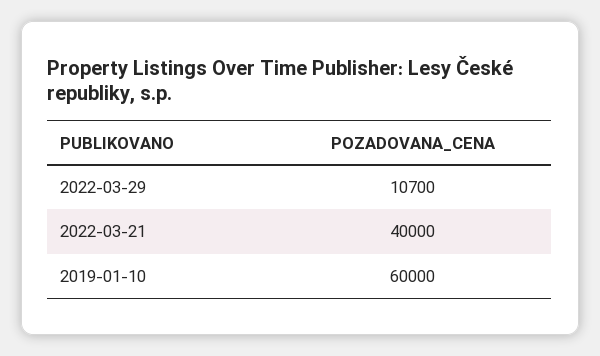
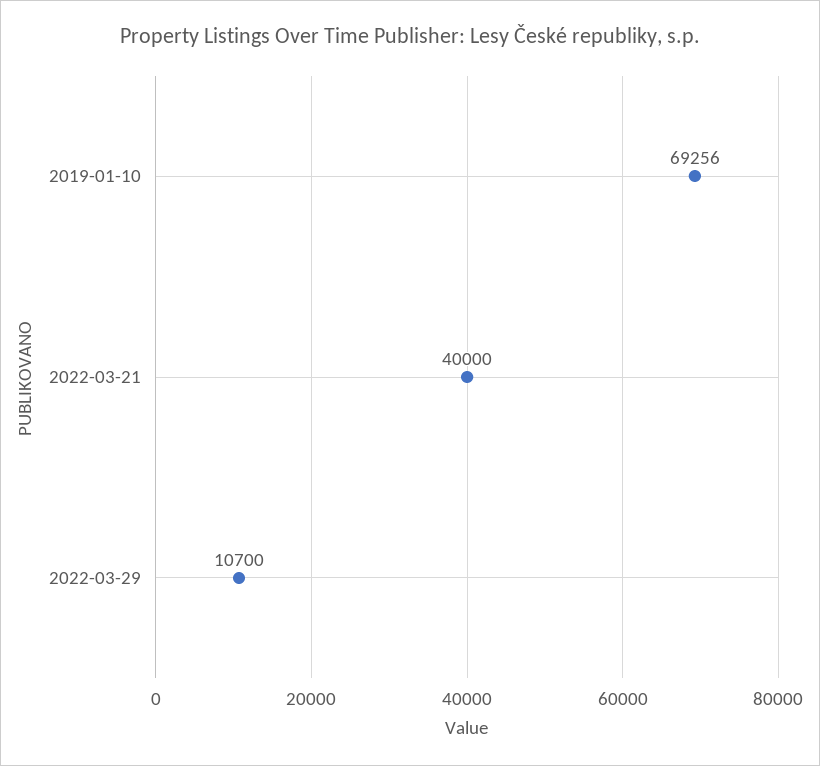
  {
    "2022-03-29": 10700,
    "2022-03-21": 40000,
-   "2019-01-10": 60000
+   "2019-01-10": 69256
  }

